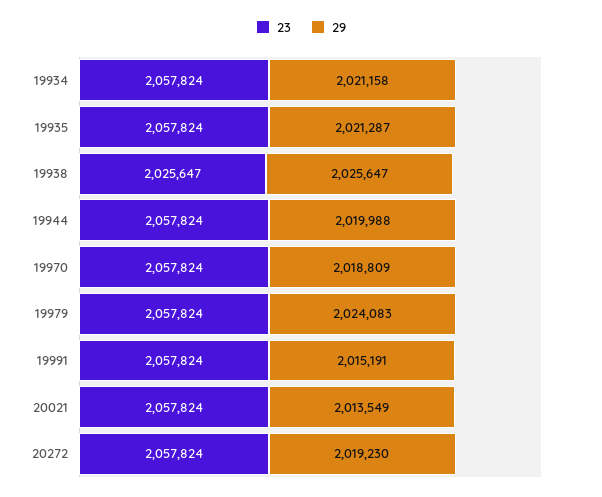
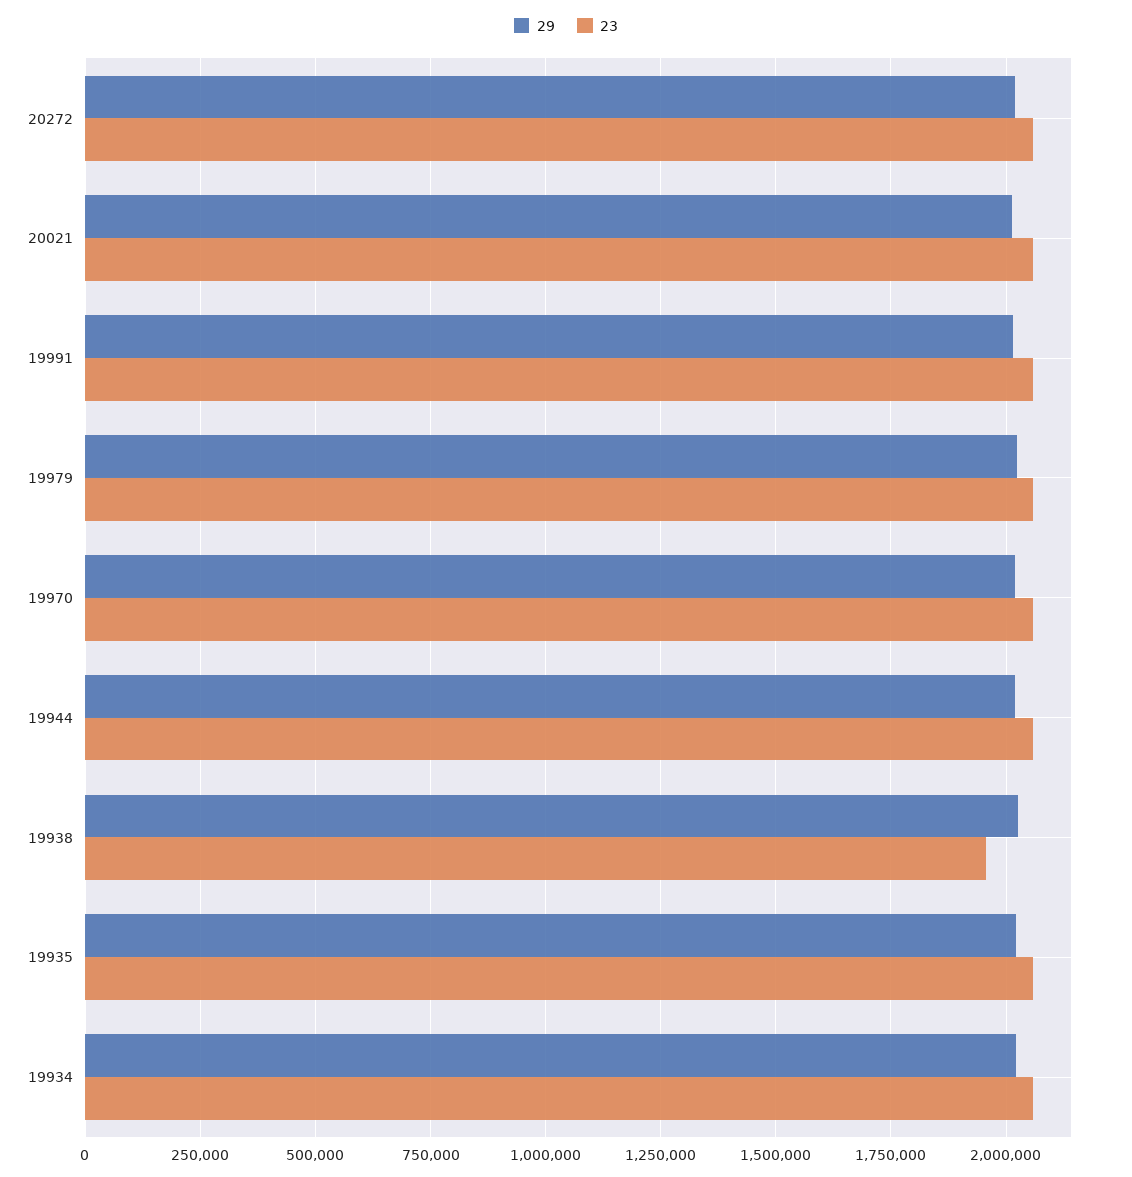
  {
    "23": {
      "19934": 2057824,
      "19935": 2057824,
-     "19938": 2025647,
+     "19938": 1950000,
      "19944": 2057824,
      "19970": 2057824,
      "19979": 2057824,
      "19991": 2057824,
      "20021": 2057824,
      "20272": 2057824
    },
    "29": {
      "19934": 2021158,
      "19935": 2021287,
      "19938": 2025647,
      "19944": 2019988,
      "19970": 2018809,
      "19979": 2024083,
      "19991": 2015191,
      "20021": 2013549,
      "20272": 2019230
    }
  }

